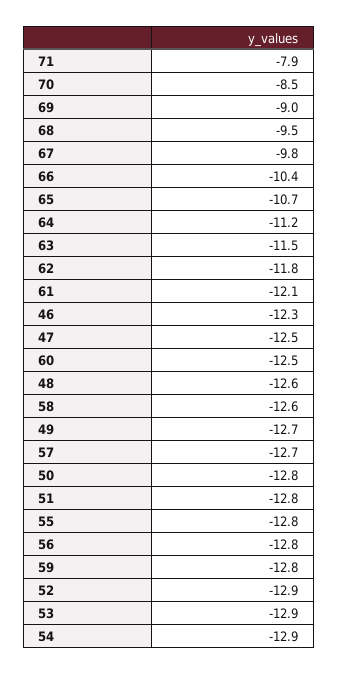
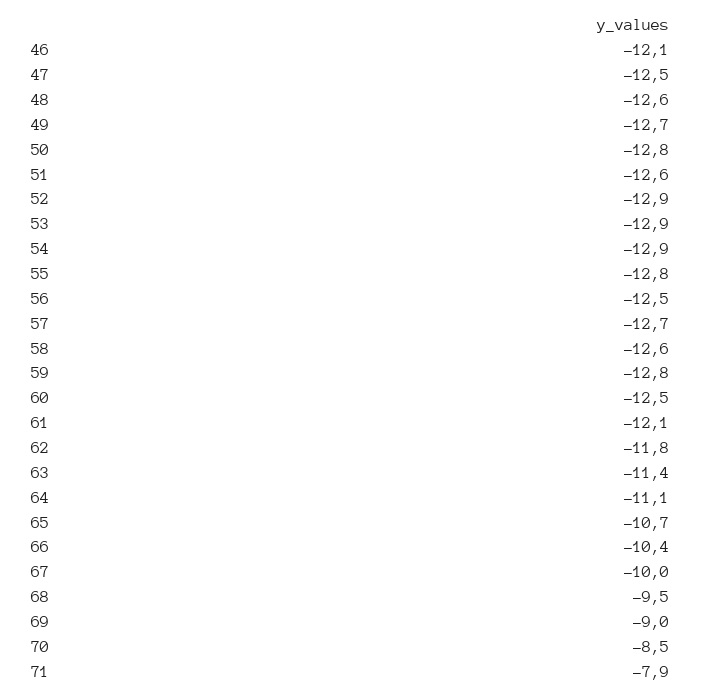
  {
    "71": -7.9,
    "70": -8.5,
    "69": -9,
    "68": -9.5,
-   "67": -9.8,
+   "67": -10,
    "66": -10.4,
    "65": -10.7,
-   "64": -11.2,
+   "64": -11.1,
-   "63": -11.5,
+   "63": -11.4,
    "62": -11.8,
    "61": -12.1,
-   "46": -12.3,
+   "46": -12.1,
    "47": -12.5,
    "60": -12.5,
    "48": -12.6,
    "58": -12.6,
    "49": -12.7,
    "57": -12.7,
    "50": -12.8,
-   "51": -12.8,
+   "51": -12.6,
    "55": -12.8,
-   "56": -12.8,
+   "56": -12.5,
    "59": -12.8,
    "52": -12.9,
    "53": -12.9,
    "54": -12.9
  }

